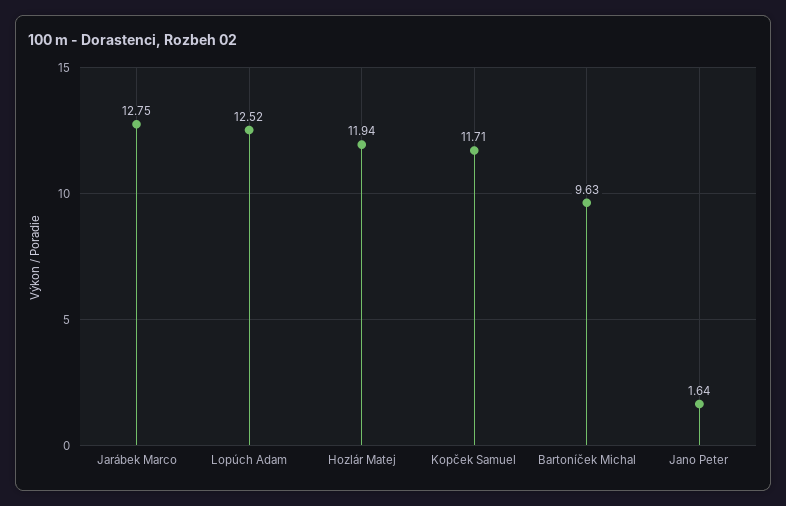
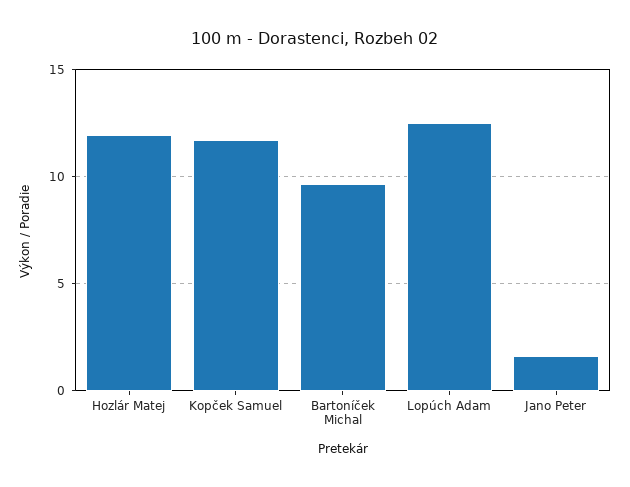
  {
-   "Jarábek Marco": 12.75,
    "Lopúch Adam": 12.52,
    "Hozlár Matej": 11.94,
    "Kopček Samuel": 11.71,
    "Bartoníček Michal": 9.63,
    "Jano Peter": 1.64
  }

